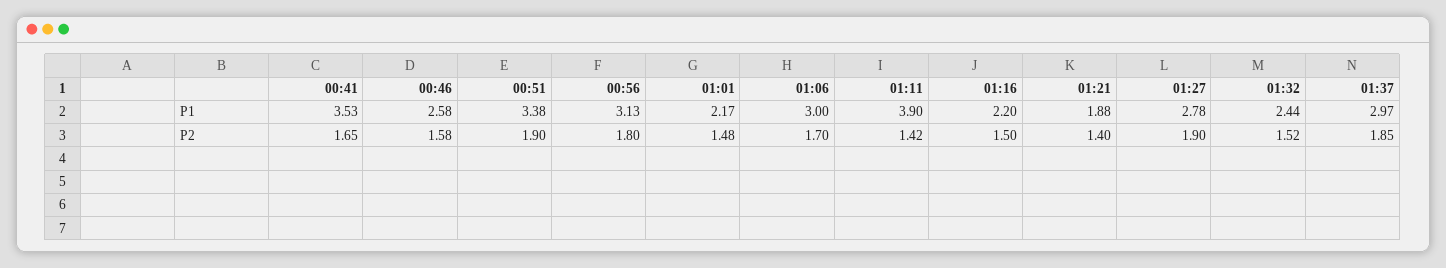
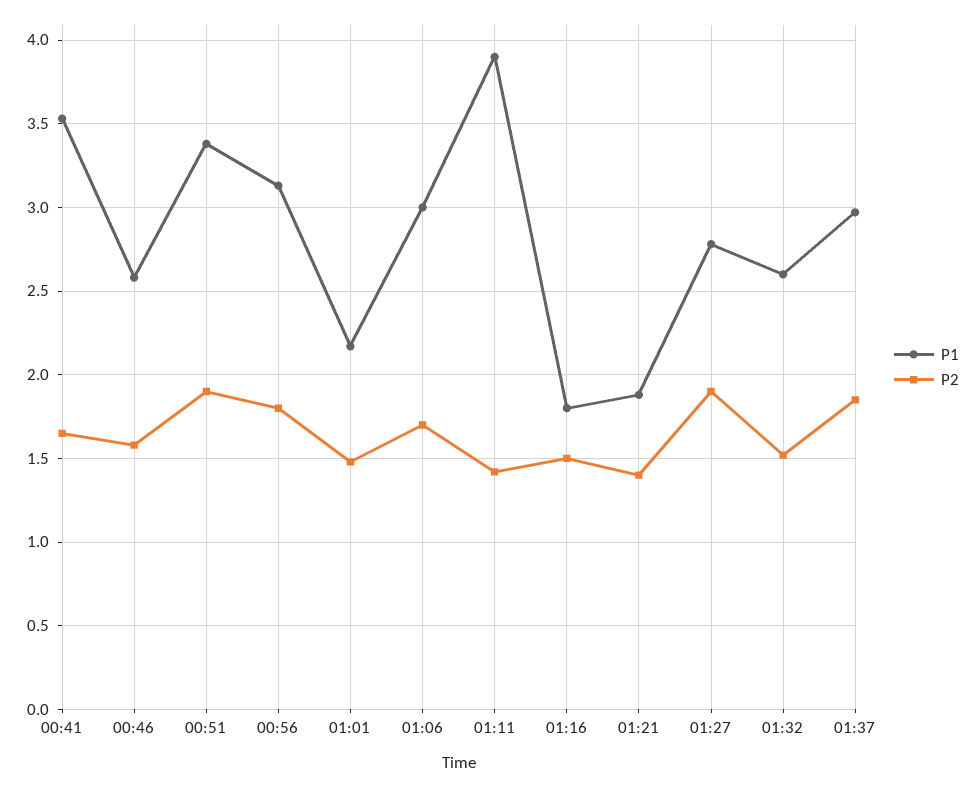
  {
    "P1": {
      "00:41": 3.53,
      "00:46": 2.58,
      "00:51": 3.38,
      "00:56": 3.13,
      "01:01": 2.17,
      "01:06": 3,
      "01:11": 3.9,
-     "01:16": 2.2,
+     "01:16": 1.8,
      "01:21": 1.88,
      "01:27": 2.78,
-     "01:32": 2.44,
+     "01:32": 2.6,
      "01:37": 2.97
    },
    "P2": {
      "00:41": 1.65,
      "00:46": 1.58,
      "00:51": 1.9,
      "00:56": 1.8,
      "01:01": 1.48,
      "01:06": 1.7,
      "01:11": 1.42,
      "01:16": 1.5,
      "01:21": 1.4,
      "01:27": 1.9,
      "01:32": 1.52,
      "01:37": 1.85
    }
  }

